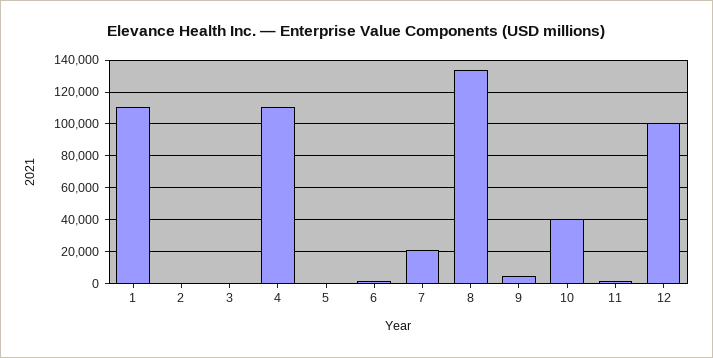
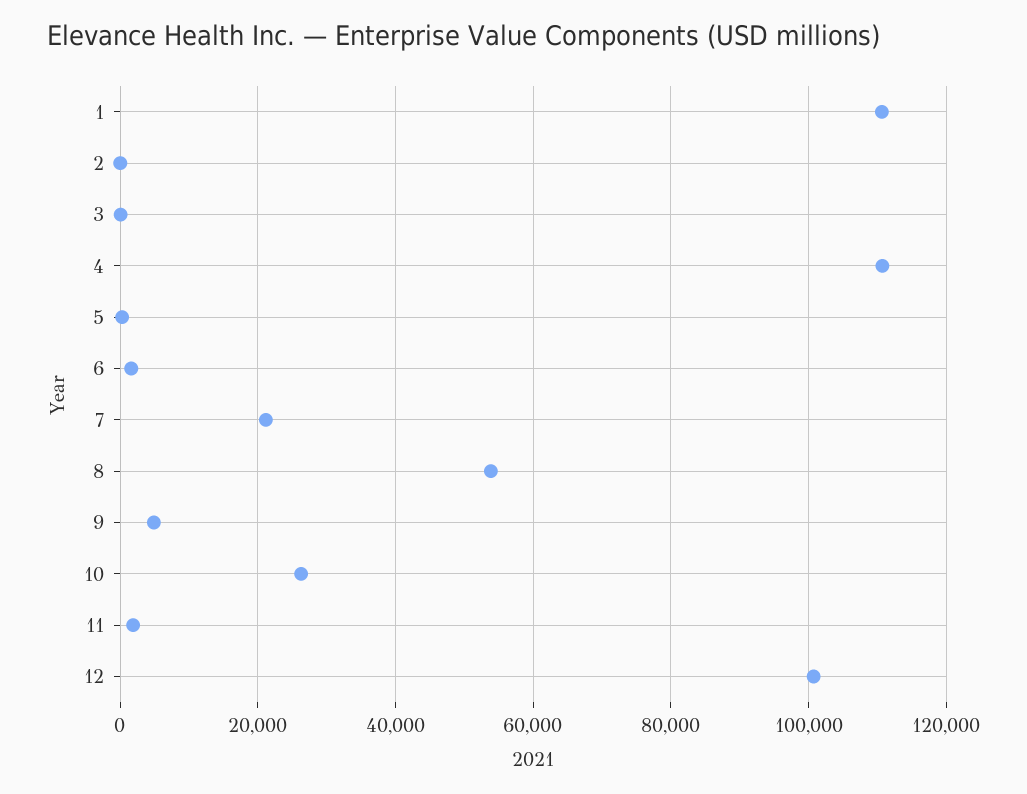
  {
    "1": 110000,
    "2": 0,
    "3": 0,
    "4": 110000,
    "5": 0,
    "6": 2000,
    "7": 22000,
-   "8": 135000,
+   "8": 54000,
    "9": 4000,
-   "10": 40000,
+   "10": 26000,
    "11": 2000,
    "12": 100000
  }

